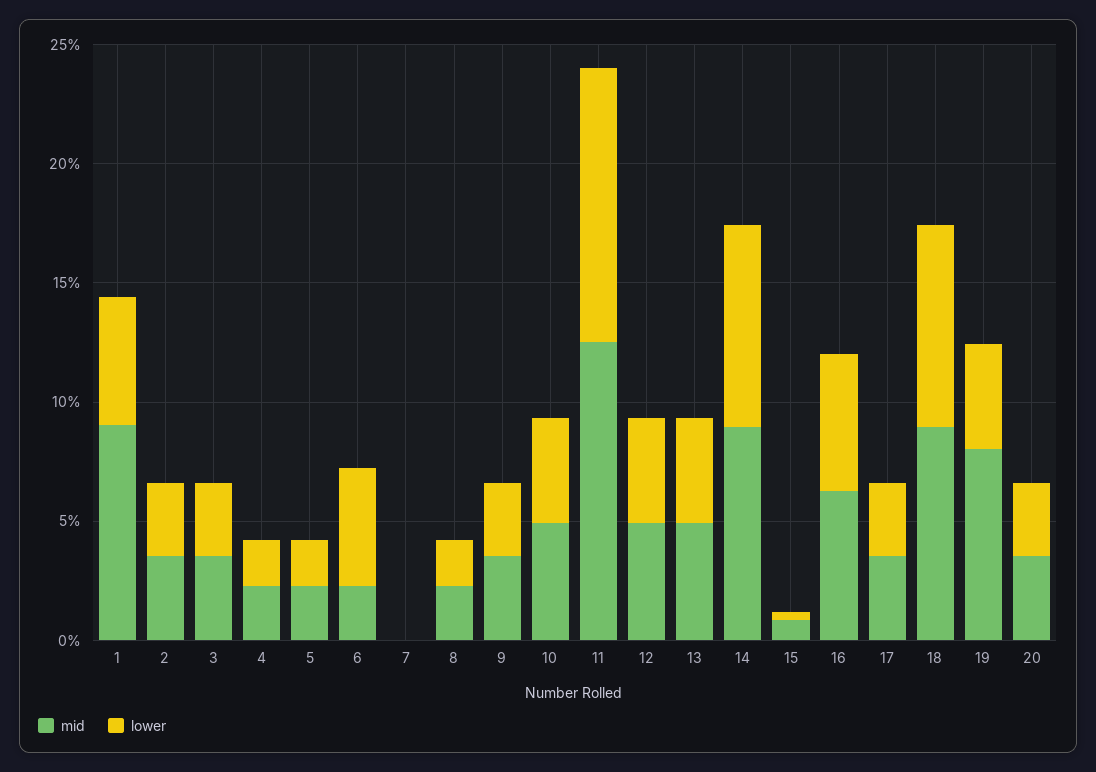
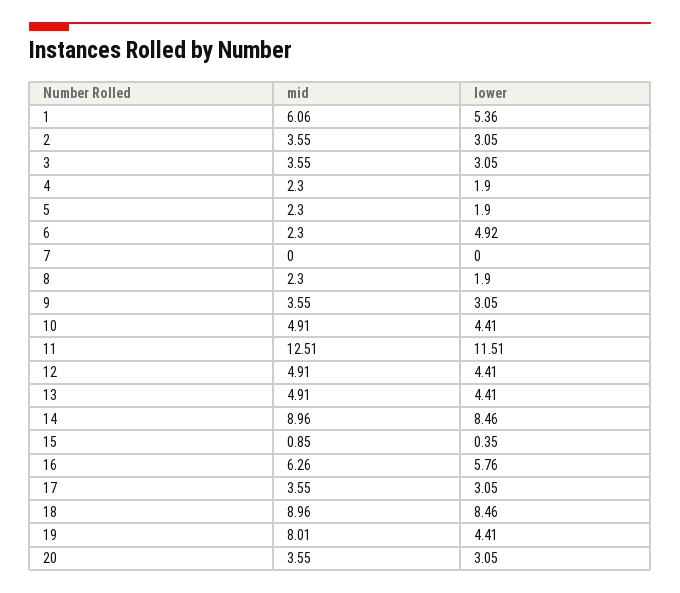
  {
    "mid": {
-     "1": 9,
+     "1": 6.06,
      "2": 3.55,
      "3": 3.55,
      "4": 2.3,
      "5": 2.3,
      "6": 2.3,
      "7": 0,
      "8": 2.3,
      "9": 3.55,
      "10": 4.91,
      "11": 12.51,
      "12": 4.91,
      "13": 4.91,
      "14": 8.96,
      "15": 0.85,
      "16": 6.26,
      "17": 3.55,
      "18": 8.96,
      "19": 8.01,
      "20": 3.55
    },
    "lower": {
      "1": 5.36,
      "2": 3.05,
      "3": 3.05,
      "4": 1.9,
      "5": 1.9,
      "6": 4.92,
      "7": 0,
      "8": 1.9,
      "9": 3.05,
      "10": 4.41,
      "11": 11.51,
      "12": 4.41,
      "13": 4.41,
      "14": 8.46,
      "15": 0.35,
      "16": 5.76,
      "17": 3.05,
      "18": 8.46,
      "19": 4.41,
      "20": 3.05
    }
  }

